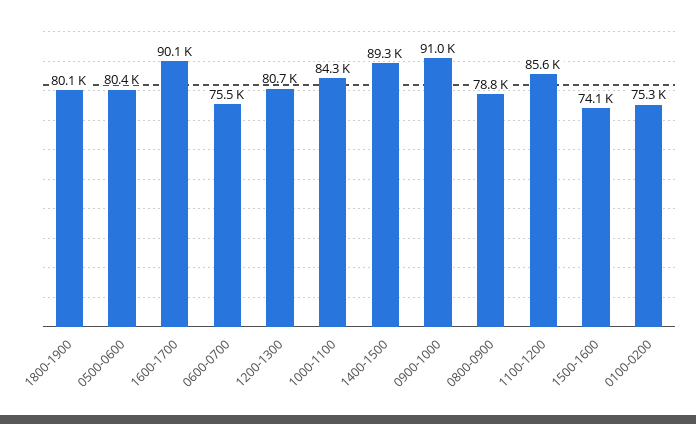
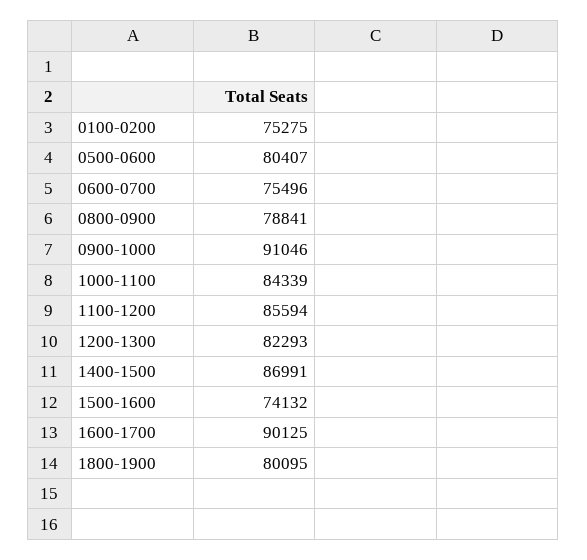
  {
    "1800-1900": 80095,
    "0500-0600": 80407,
    "1600-1700": 90125,
    "0600-0700": 75496,
-   "1200-1300": 80700,
+   "1200-1300": 82293,
    "1000-1100": 84339,
-   "1400-1500": 89300,
+   "1400-1500": 86991,
    "0900-1000": 91046,
    "0800-0900": 78841,
    "1100-1200": 85594,
    "1500-1600": 74132,
    "0100-0200": 75275
  }

